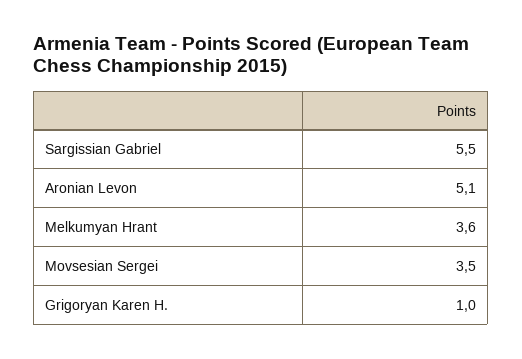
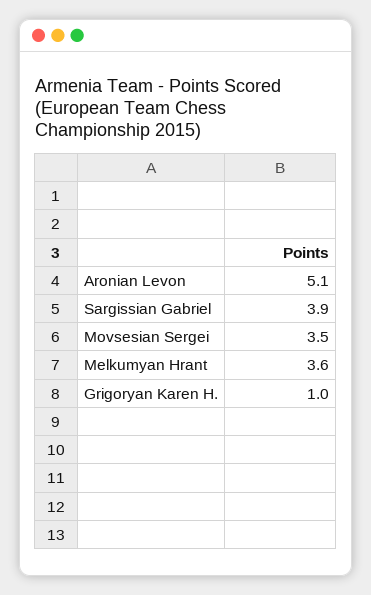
  {
-   "Sargissian Gabriel": 5.5,
+   "Sargissian Gabriel": 3.9,
    "Aronian Levon": 5.1,
    "Melkumyan Hrant": 3.6,
    "Movsesian Sergei": 3.5,
    "Grigoryan Karen H.": 1
  }

